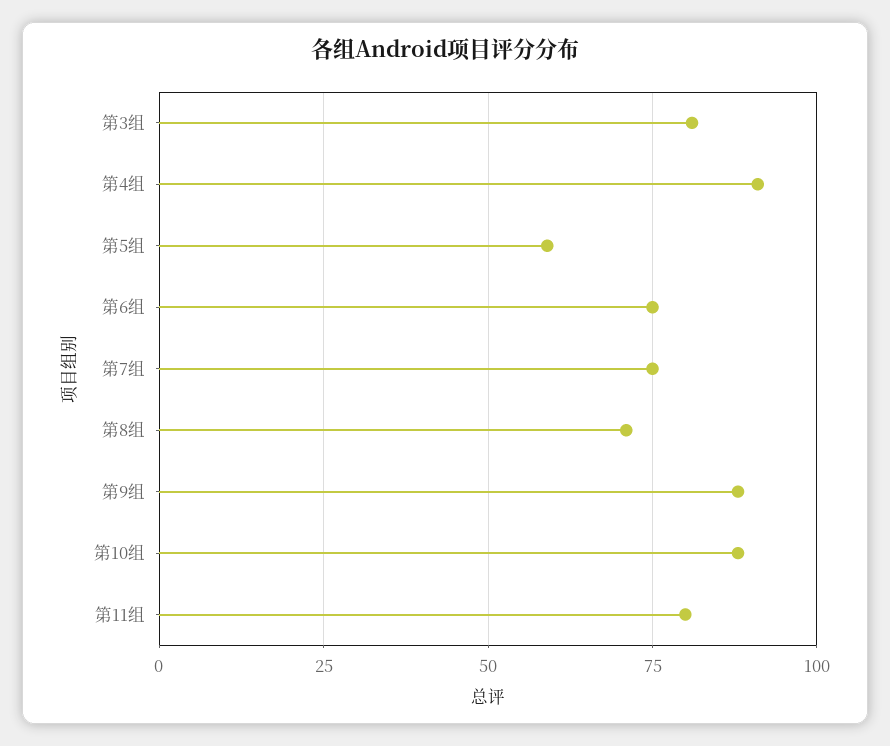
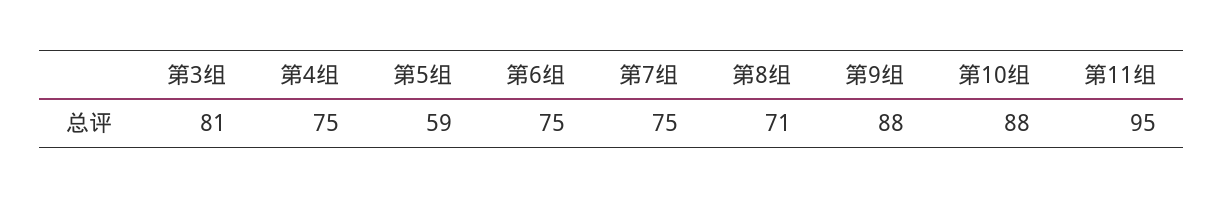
  {
    "第3组": 81,
-   "第4组": 90,
+   "第4组": 75,
    "第5组": 59,
    "第6组": 75,
    "第7组": 75,
    "第8组": 71,
    "第9组": 88,
    "第10组": 88,
-   "第11组": 80
+   "第11组": 95
  }

